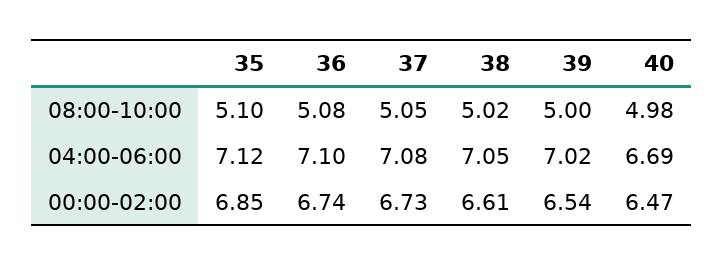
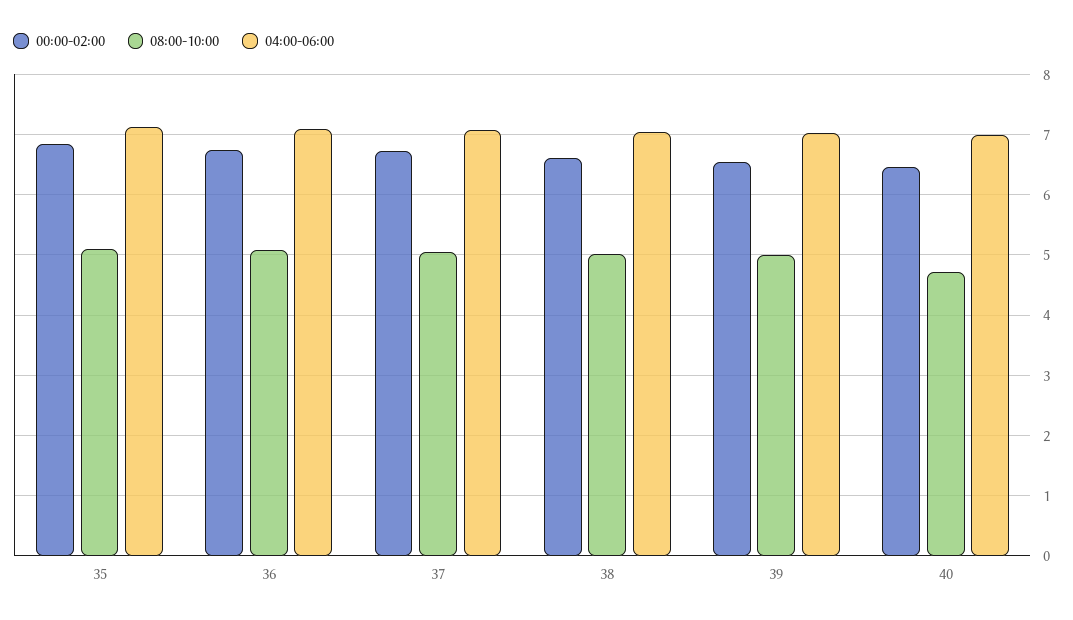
  {
    "08:00-10:00": {
      "35": 5.1,
      "36": 5.08,
      "37": 5.05,
      "38": 5.02,
      "39": 5,
-     "40": 4.98
+     "40": 4.7
    },
    "04:00-06:00": {
      "35": 7.12,
      "36": 7.1,
      "37": 7.08,
      "38": 7.05,
      "39": 7.02,
-     "40": 6.69
+     "40": 7
    },
    "00:00-02:00": {
      "35": 6.85,
      "36": 6.74,
      "37": 6.73,
      "38": 6.61,
      "39": 6.54,
      "40": 6.47
    }
  }

